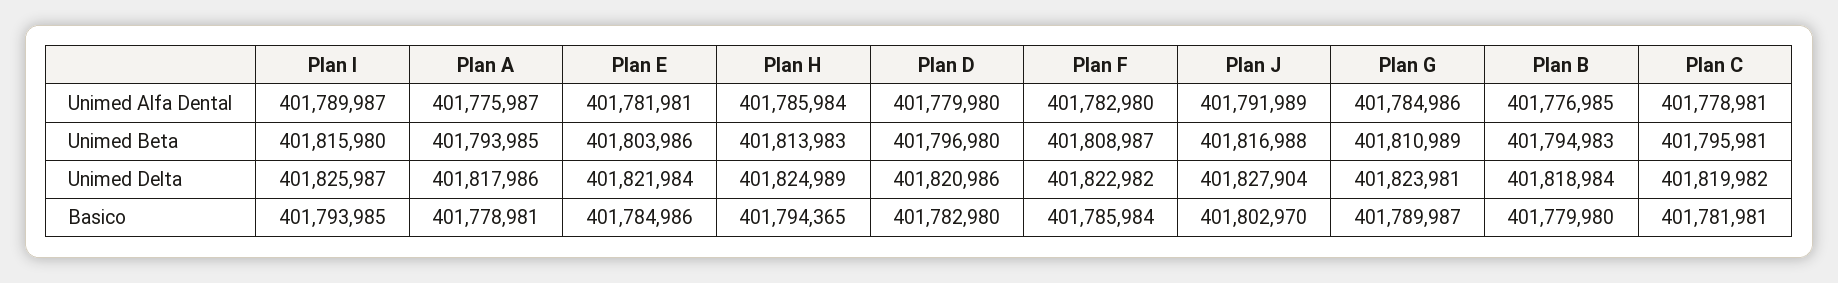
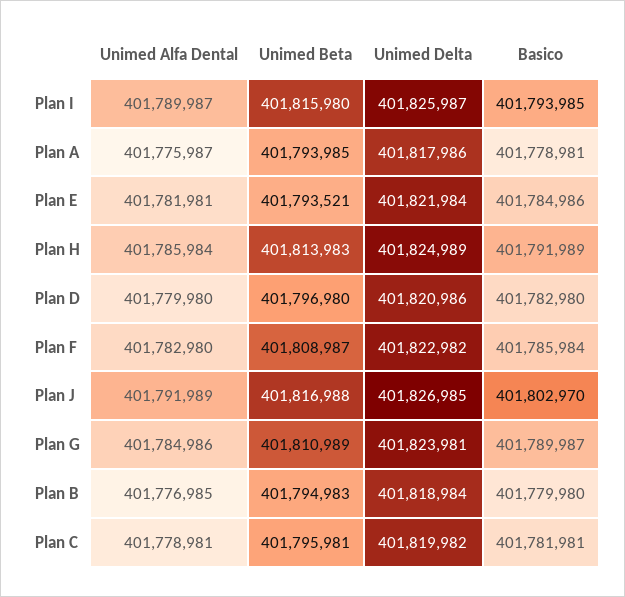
  {
    "Plan I": {
      "Unimed Alfa Dental": 401789987,
      "Unimed Beta": 401815980,
      "Unimed Delta": 401825987,
      "Basico": 401793985
    },
    "Plan A": {
      "Unimed Alfa Dental": 401775987,
      "Unimed Beta": 401793985,
      "Unimed Delta": 401817986,
      "Basico": 401778981
    },
    "Plan E": {
      "Unimed Alfa Dental": 401781981,
-     "Unimed Beta": 401803986,
+     "Unimed Beta": 401793521,
      "Unimed Delta": 401821984,
      "Basico": 401784986
    },
    "Plan H": {
      "Unimed Alfa Dental": 401785984,
      "Unimed Beta": 401813983,
      "Unimed Delta": 401824989,
-     "Basico": 401794365
+     "Basico": 401791989
    },
    "Plan D": {
      "Unimed Alfa Dental": 401779980,
      "Unimed Beta": 401796980,
      "Unimed Delta": 401820986,
      "Basico": 401782980
    },
    "Plan F": {
      "Unimed Alfa Dental": 401782980,
      "Unimed Beta": 401808987,
      "Unimed Delta": 401822982,
      "Basico": 401785984
    },
    "Plan J": {
      "Unimed Alfa Dental": 401791989,
      "Unimed Beta": 401816988,
-     "Unimed Delta": 401827904,
+     "Unimed Delta": 401826985,
      "Basico": 401802970
    },
    "Plan G": {
      "Unimed Alfa Dental": 401784986,
      "Unimed Beta": 401810989,
      "Unimed Delta": 401823981,
      "Basico": 401789987
    },
    "Plan B": {
      "Unimed Alfa Dental": 401776985,
      "Unimed Beta": 401794983,
      "Unimed Delta": 401818984,
      "Basico": 401779980
    },
    "Plan C": {
      "Unimed Alfa Dental": 401778981,
      "Unimed Beta": 401795981,
      "Unimed Delta": 401819982,
      "Basico": 401781981
    }
  }

